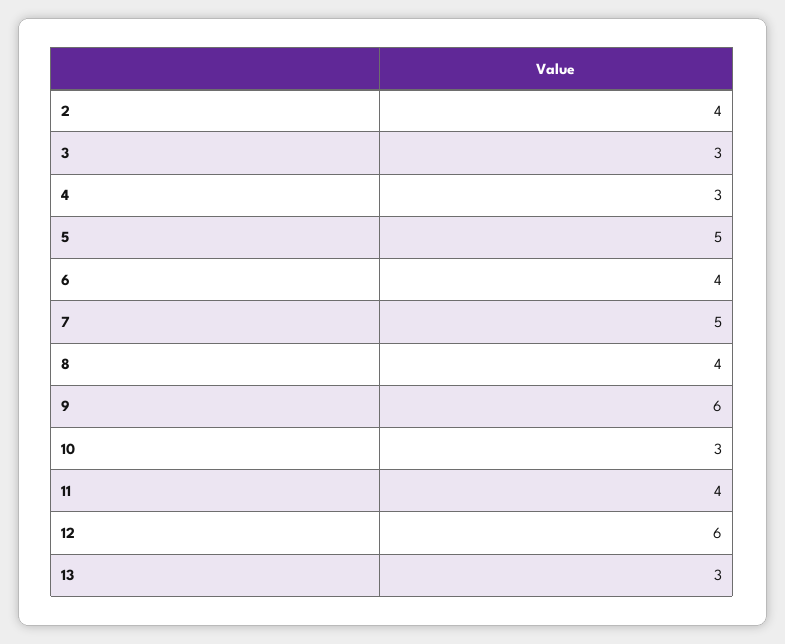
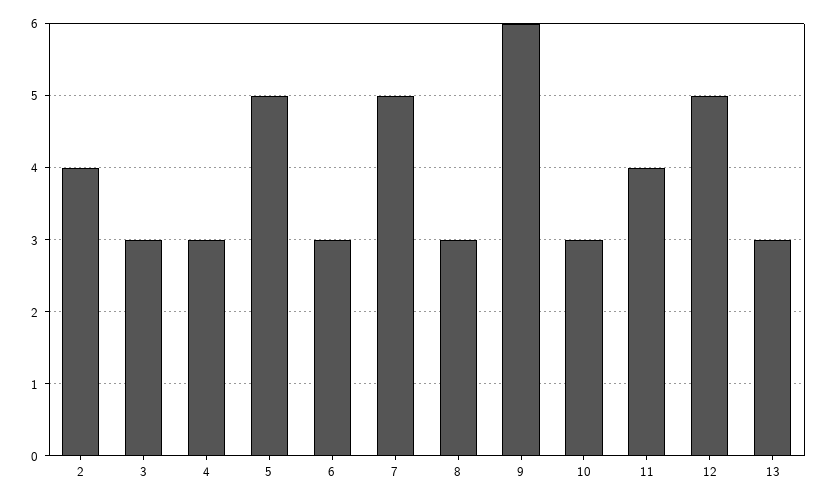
  {
    "2": 4,
    "3": 3,
    "4": 3,
    "5": 5,
-   "6": 4,
+   "6": 3,
    "7": 5,
-   "8": 4,
+   "8": 3,
    "9": 6,
    "10": 3,
    "11": 4,
-   "12": 6,
+   "12": 5,
    "13": 3
  }

